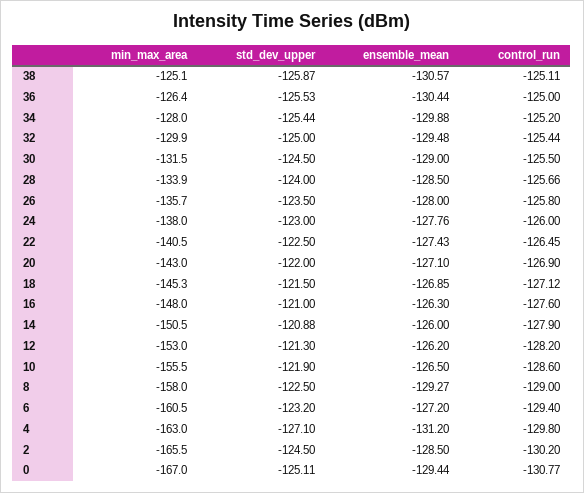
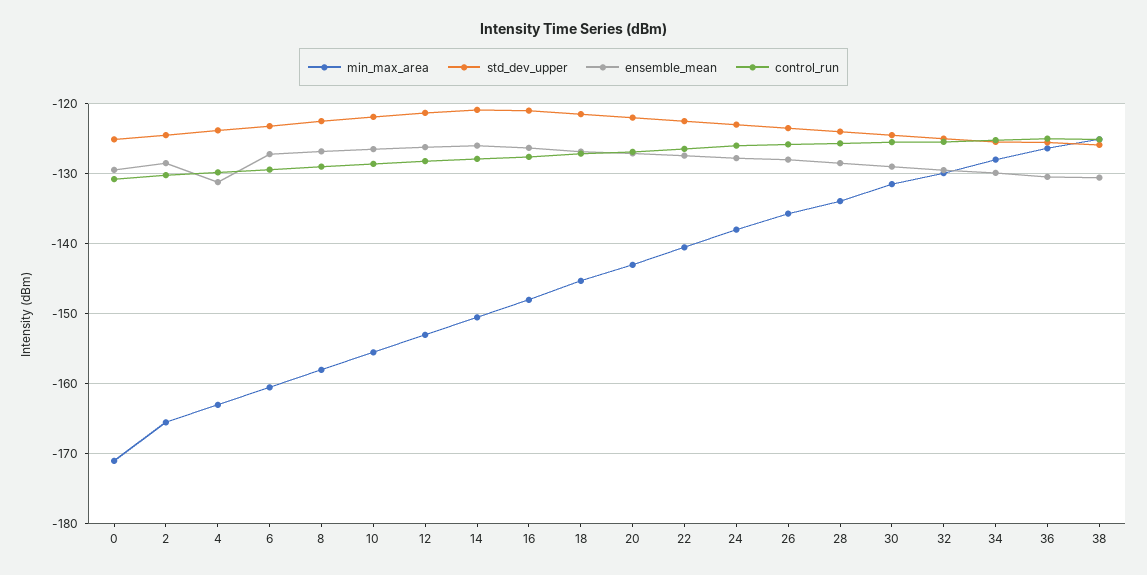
  {
    "min_max_area": {
      "38": -125.1,
      "36": -126.4,
      "34": -128,
      "32": -129.9,
      "30": -131.5,
      "28": -133.9,
      "26": -135.7,
      "24": -138,
      "22": -140.5,
      "20": -143,
      "18": -145.3,
      "16": -148,
      "14": -150.5,
      "12": -153,
      "10": -155.5,
      "8": -158,
      "6": -160.5,
      "4": -163,
      "2": -165.5,
-     "0": -167
+     "0": -171
    },
    "std_dev_upper": {
      "38": -125.87,
      "36": -125.53,
      "34": -125.44,
      "32": -125,
      "30": -124.5,
      "28": -124,
      "26": -123.5,
      "24": -123,
      "22": -122.5,
      "20": -122,
      "18": -121.5,
      "16": -121,
      "14": -120.88,
      "12": -121.3,
      "10": -121.9,
      "8": -122.5,
      "6": -123.2,
-     "4": -127.1,
+     "4": -124,
      "2": -124.5,
      "0": -125.11
    },
    "ensemble_mean": {
      "38": -130.57,
      "36": -130.44,
      "34": -129.88,
      "32": -129.48,
      "30": -129,
      "28": -128.5,
      "26": -128,
      "24": -127.76,
      "22": -127.43,
      "20": -127.1,
      "18": -126.85,
      "16": -126.3,
      "14": -126,
      "12": -126.2,
      "10": -126.5,
-     "8": -129.27,
+     "8": -127,
      "6": -127.2,
      "4": -131.2,
      "2": -128.5,
      "0": -129.44
    },
    "control_run": {
      "38": -125.11,
      "36": -125,
      "34": -125.2,
      "32": -125.44,
      "30": -125.5,
      "28": -125.66,
      "26": -125.8,
      "24": -126,
      "22": -126.45,
      "20": -126.9,
      "18": -127.12,
      "16": -127.6,
      "14": -127.9,
      "12": -128.2,
      "10": -128.6,
      "8": -129,
      "6": -129.4,
      "4": -129.8,
      "2": -130.2,
      "0": -130.77
    }
  }

